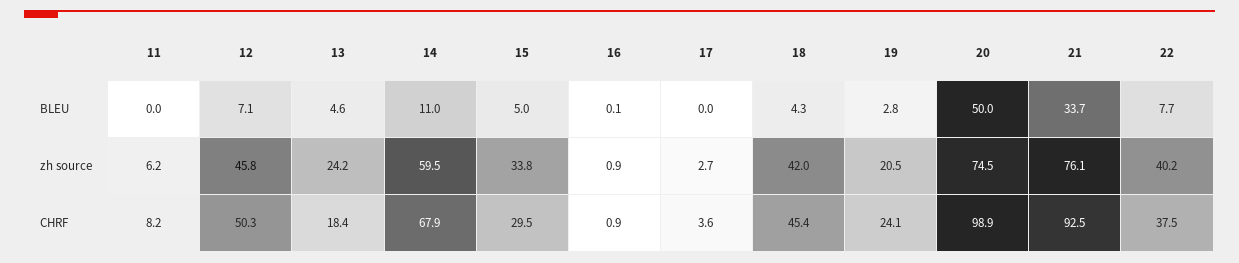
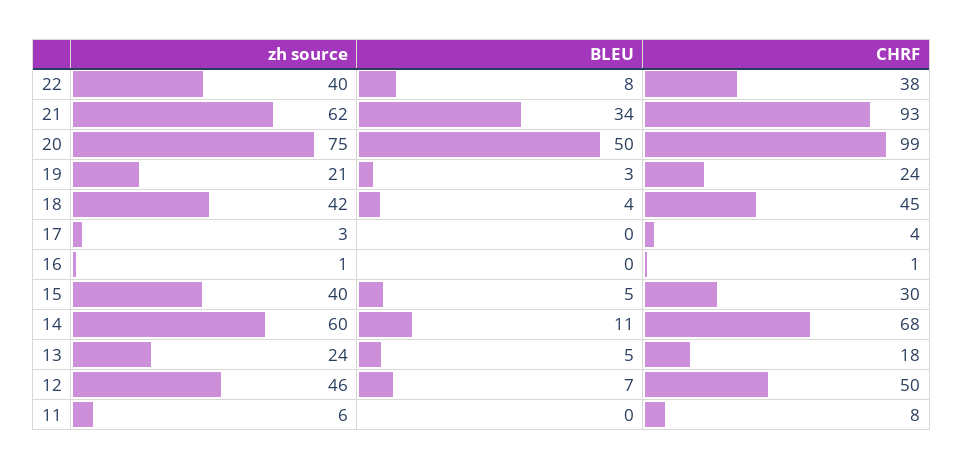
  {
    "11": {
      "BLEU": 0,
      "zh source": 6.2,
      "CHRF": 8.2
    },
    "12": {
      "BLEU": 7.1,
      "zh source": 45.8,
      "CHRF": 50.3
    },
    "13": {
      "BLEU": 4.6,
      "zh source": 24.2,
      "CHRF": 18.4
    },
    "14": {
      "BLEU": 11,
      "zh source": 59.5,
      "CHRF": 67.9
    },
    "15": {
      "BLEU": 5,
-     "zh source": 33.8,
+     "zh source": 40,
      "CHRF": 29.5
    },
    "16": {
      "BLEU": 0.1,
      "zh source": 0.9,
      "CHRF": 0.9
    },
    "17": {
      "BLEU": 0,
      "zh source": 2.7,
      "CHRF": 3.6
    },
    "18": {
      "BLEU": 4.3,
      "zh source": 42,
      "CHRF": 45.4
    },
    "19": {
      "BLEU": 2.8,
      "zh source": 20.5,
      "CHRF": 24.1
    },
    "20": {
      "BLEU": 50,
      "zh source": 74.5,
      "CHRF": 98.9
    },
    "21": {
      "BLEU": 33.7,
-     "zh source": 76.1,
+     "zh source": 62,
      "CHRF": 92.5
    },
    "22": {
      "BLEU": 7.7,
      "zh source": 40.2,
      "CHRF": 37.5
    }
  }

